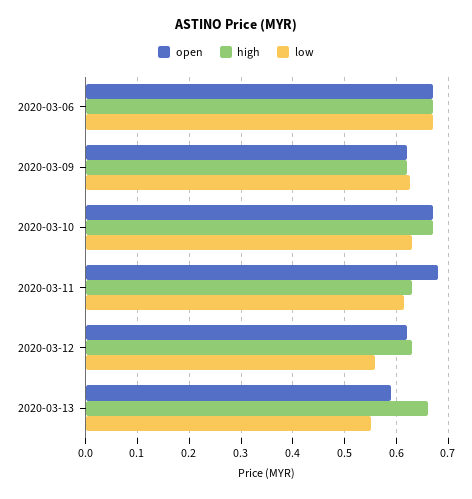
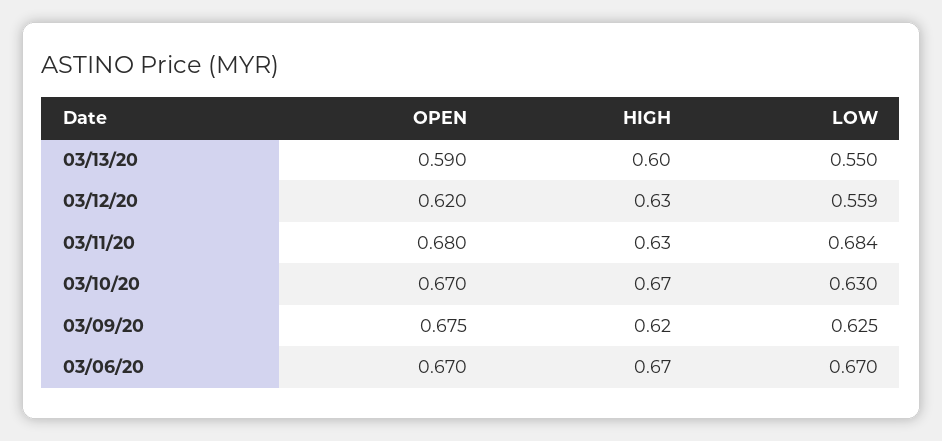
  {
    "open": {
      "2020-03-06": 0.67,
-     "2020-03-09": 0.62,
+     "2020-03-09": 0.675,
      "2020-03-10": 0.67,
      "2020-03-11": 0.68,
      "2020-03-12": 0.62,
      "2020-03-13": 0.59
    },
    "high": {
      "2020-03-06": 0.67,
      "2020-03-09": 0.62,
      "2020-03-10": 0.67,
      "2020-03-11": 0.63,
      "2020-03-12": 0.63,
-     "2020-03-13": 0.66
+     "2020-03-13": 0.6
    },
    "low": {
      "2020-03-06": 0.67,
      "2020-03-09": 0.625,
      "2020-03-10": 0.63,
-     "2020-03-11": 0.62,
+     "2020-03-11": 0.684,
      "2020-03-12": 0.559,
      "2020-03-13": 0.55
    }
  }

